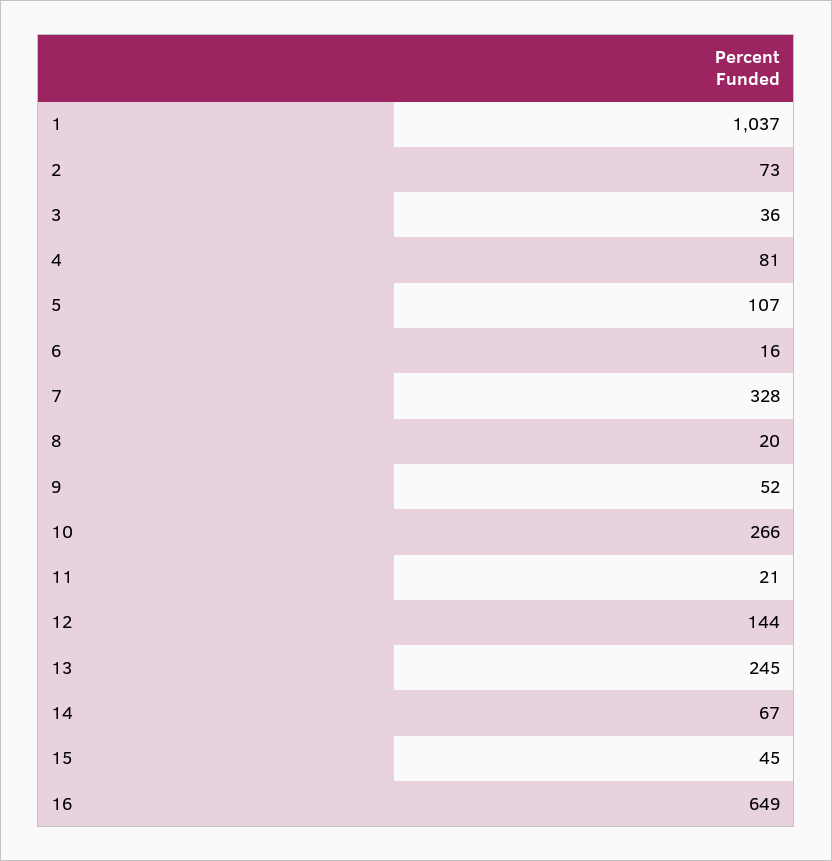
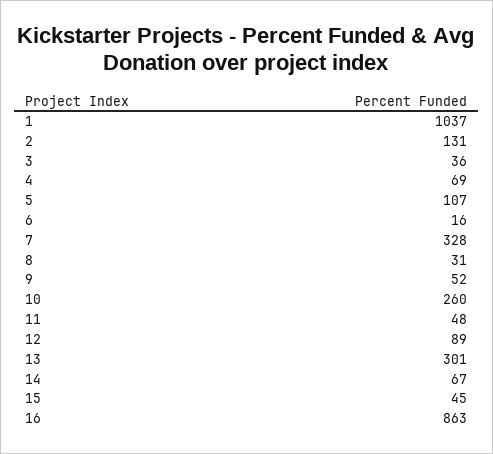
  {
    "1": 1037,
-   "2": 73,
+   "2": 131,
    "3": 36,
-   "4": 81,
+   "4": 69,
    "5": 107,
    "6": 16,
    "7": 328,
-   "8": 20,
+   "8": 31,
    "9": 52,
-   "10": 266,
+   "10": 260,
-   "11": 21,
+   "11": 48,
-   "12": 144,
+   "12": 89,
-   "13": 245,
+   "13": 301,
    "14": 67,
    "15": 45,
-   "16": 649
+   "16": 863
  }

